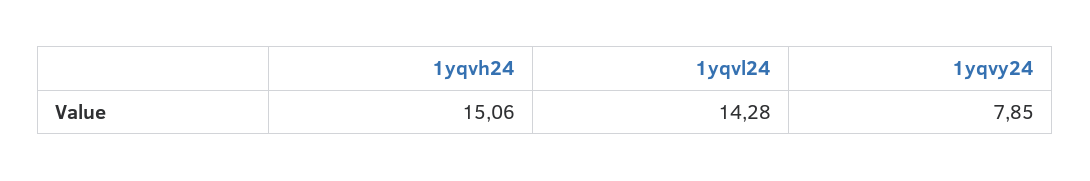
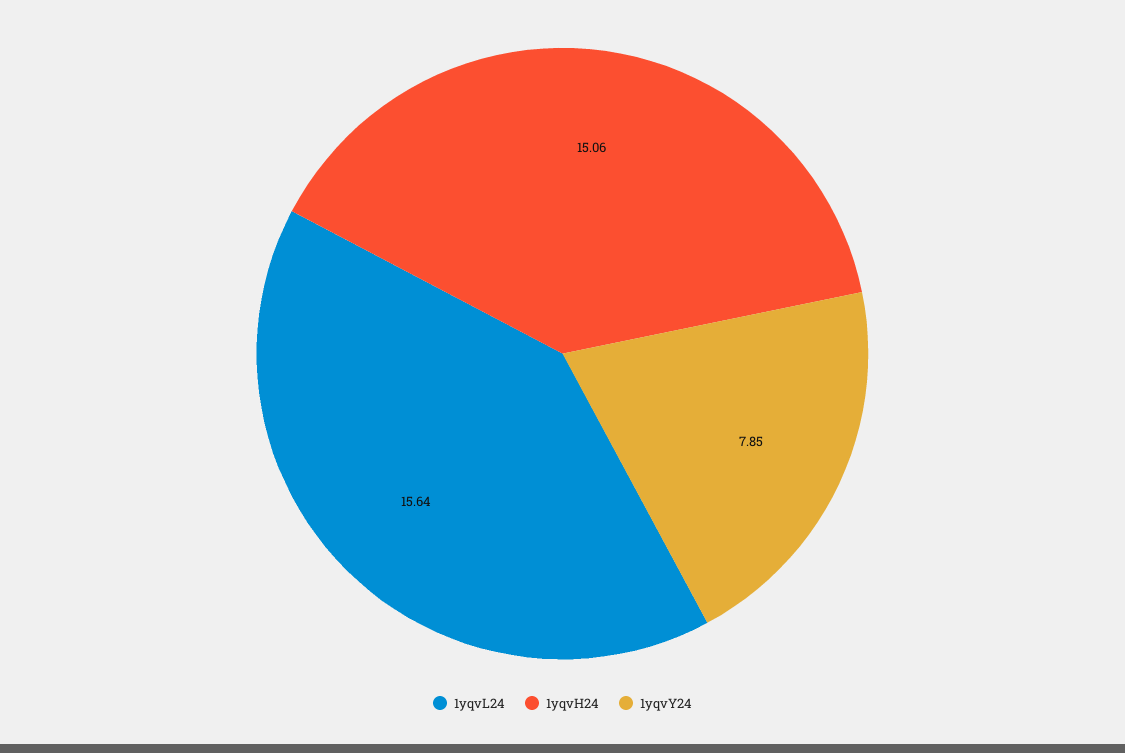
  {
    "1yqvh24": 15.06,
-   "1yqvl24": 14.28,
+   "1yqvl24": 15.64,
    "1yqvy24": 7.85
  }

